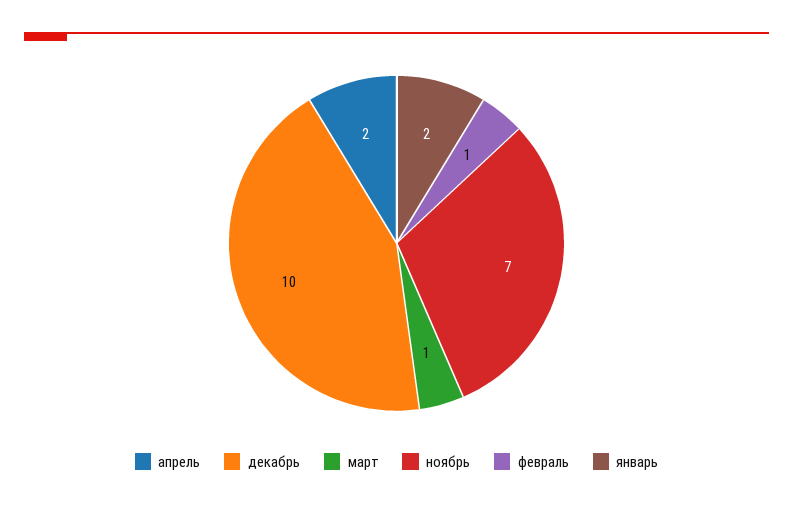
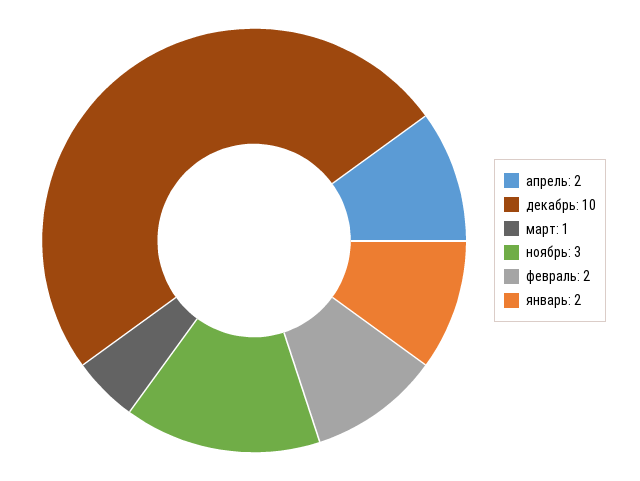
  {
    "апрель": 2,
    "декабрь": 10,
    "март": 1,
-   "ноябрь": 7,
+   "ноябрь": 3,
-   "февраль": 1,
+   "февраль": 2,
    "январь": 2
  }

